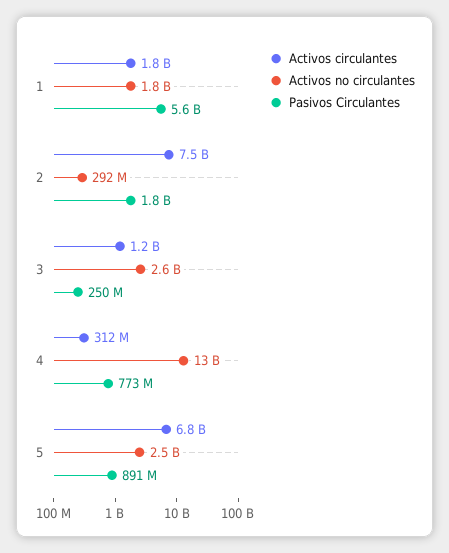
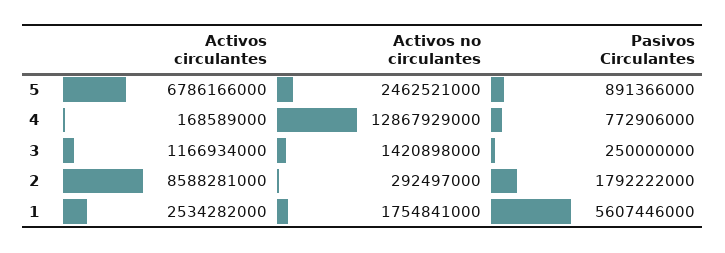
  {
    "Activos circulantes": {
-     "1": 1800000000,
+     "1": 2534282000,
-     "2": 7500000000,
+     "2": 8588281000,
      "3": 1166934000,
-     "4": 312000000,
+     "4": 168589000,
      "5": 6786166000
    },
    "Activos no circulantes": {
      "1": 1754841000,
      "2": 292497000,
-     "3": 2600000000,
+     "3": 1420898000,
      "4": 12867929000,
      "5": 2462521000
    },
    "Pasivos Circulantes": {
      "1": 5607446000,
      "2": 1792222000,
      "3": 250000000,
      "4": 772906000,
      "5": 891366000
    }
  }

